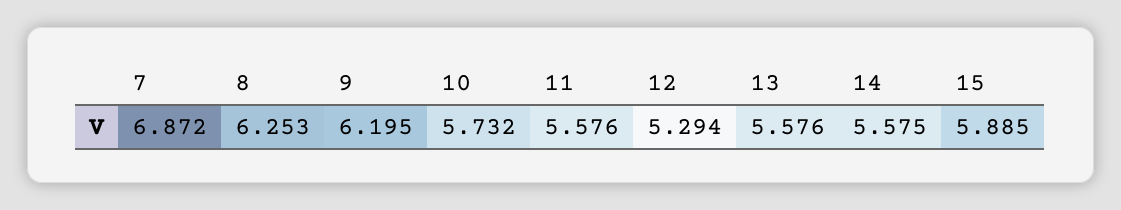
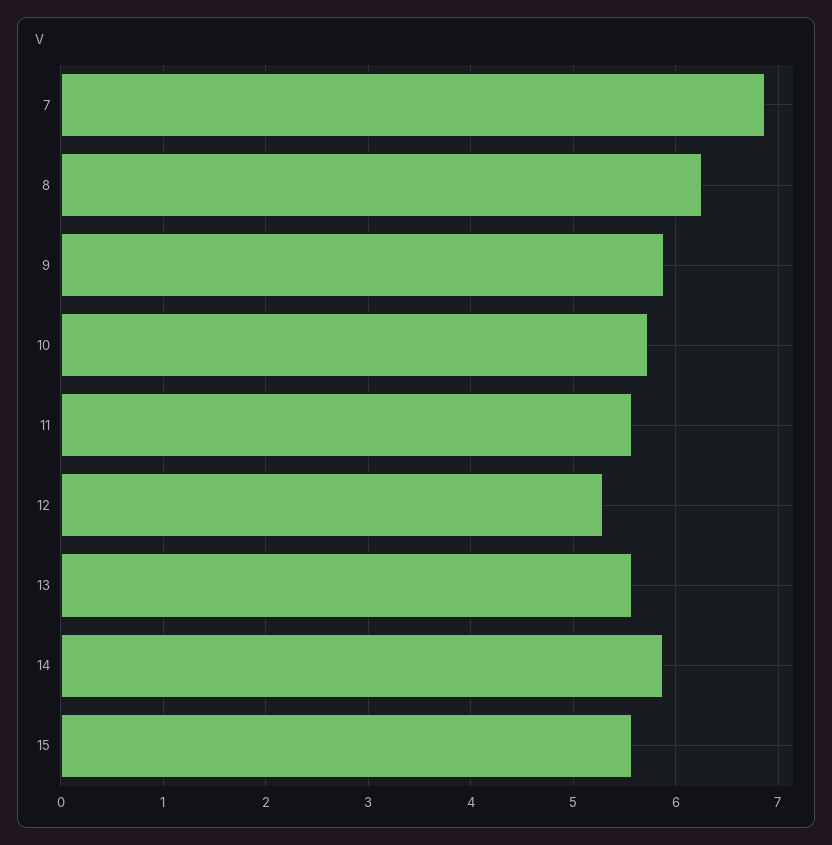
  {
    "7": 6.872,
    "8": 6.253,
-   "9": 6.195,
+   "9": 5.9,
    "10": 5.732,
    "11": 5.576,
    "12": 5.294,
    "13": 5.576,
-   "14": 5.575,
+   "14": 5.9,
-   "15": 5.885
+   "15": 5.6
  }

